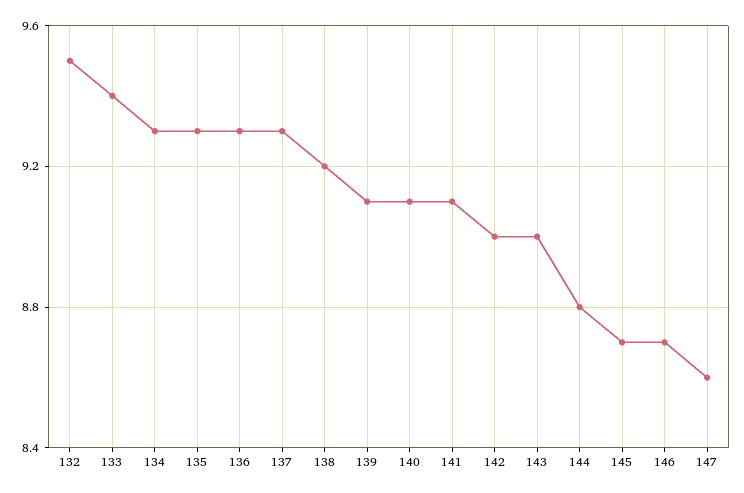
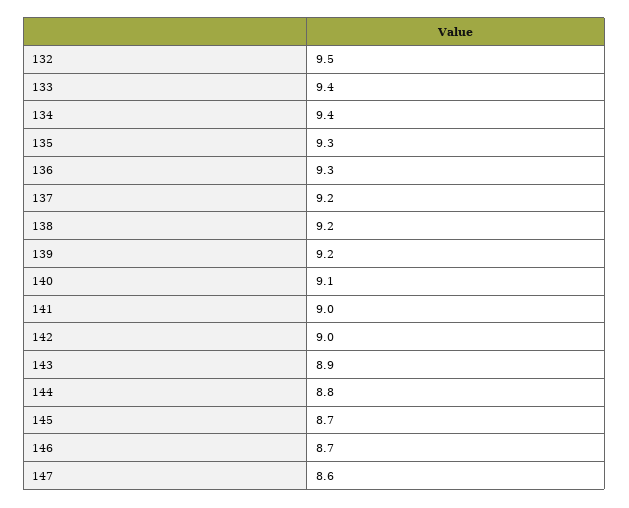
  {
    "132": 9.5,
    "133": 9.4,
-   "134": 9.3,
+   "134": 9.4,
    "135": 9.3,
    "136": 9.3,
-   "137": 9.3,
+   "137": 9.2,
    "138": 9.2,
-   "139": 9.1,
+   "139": 9.2,
    "140": 9.1,
-   "141": 9.1,
+   "141": 9,
    "142": 9,
-   "143": 9,
+   "143": 8.9,
    "144": 8.8,
    "145": 8.7,
    "146": 8.7,
    "147": 8.6
  }

